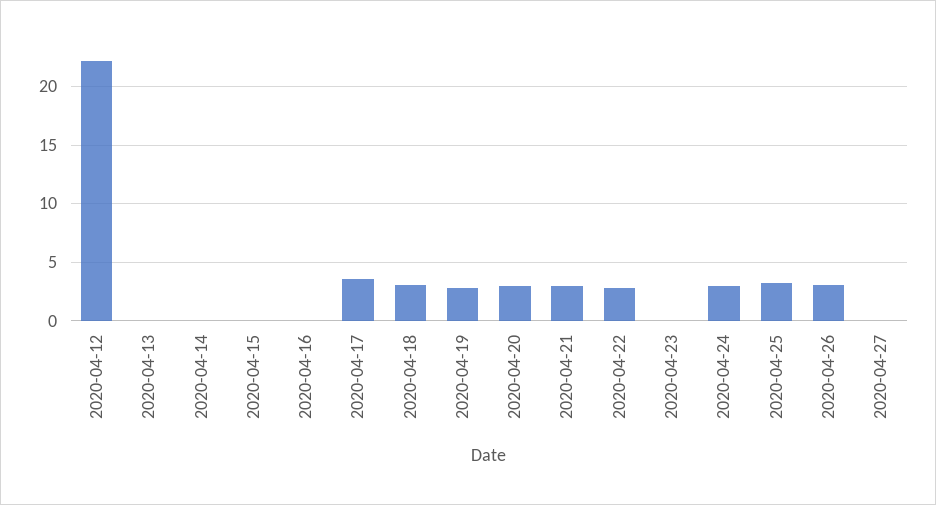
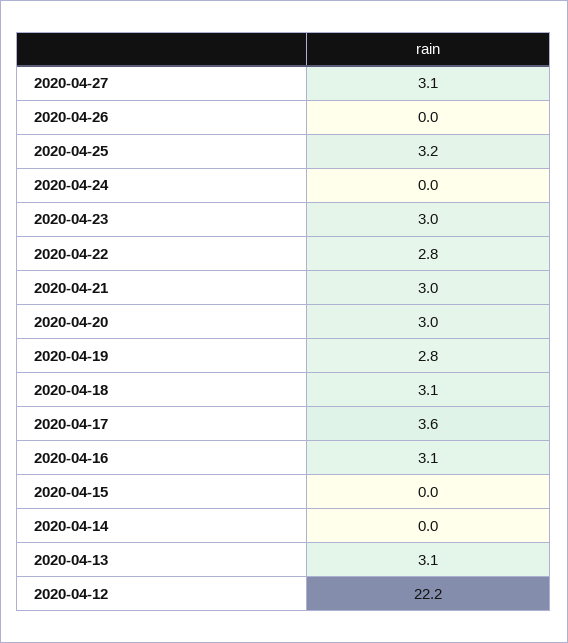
  {
    "2020-04-12": 22.2,
-   "2020-04-13": 0,
+   "2020-04-13": 3.1,
    "2020-04-14": 0,
    "2020-04-15": 0,
-   "2020-04-16": 0,
+   "2020-04-16": 3.1,
    "2020-04-17": 3.6,
    "2020-04-18": 3.1,
    "2020-04-19": 2.8,
    "2020-04-20": 3,
    "2020-04-21": 3,
    "2020-04-22": 2.8,
-   "2020-04-23": 0,
+   "2020-04-23": 3,
-   "2020-04-24": 3,
+   "2020-04-24": 0,
    "2020-04-25": 3.2,
-   "2020-04-26": 3,
+   "2020-04-26": 0,
-   "2020-04-27": 0
+   "2020-04-27": 3.1
  }

